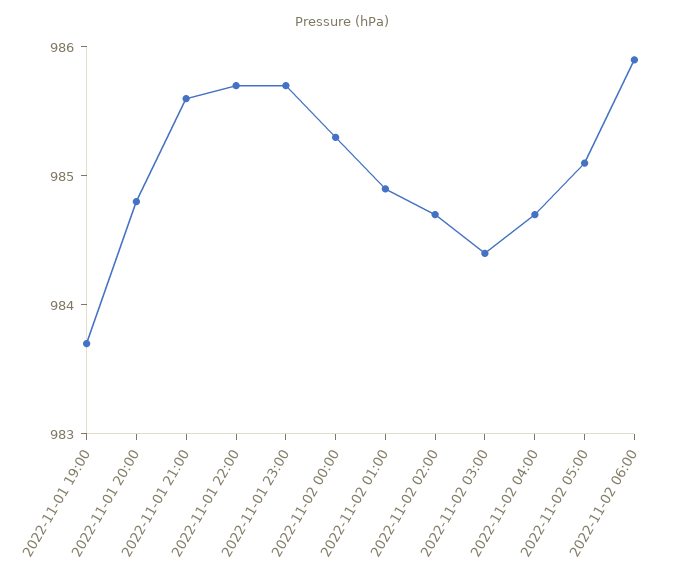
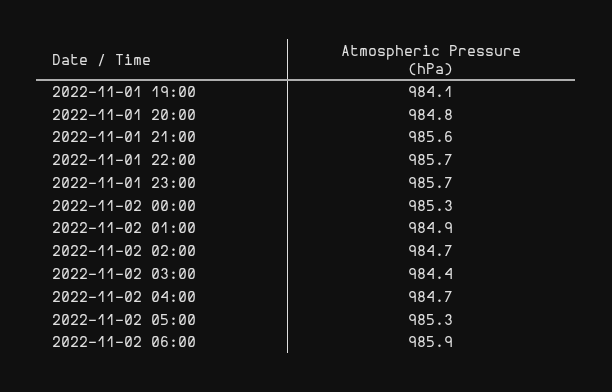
  {
-   "2022-11-01 19:00": 983.7,
+   "2022-11-01 19:00": 984.1,
    "2022-11-01 20:00": 984.8,
    "2022-11-01 21:00": 985.6,
    "2022-11-01 22:00": 985.7,
    "2022-11-01 23:00": 985.7,
    "2022-11-02 00:00": 985.3,
    "2022-11-02 01:00": 984.9,
    "2022-11-02 02:00": 984.7,
    "2022-11-02 03:00": 984.4,
    "2022-11-02 04:00": 984.7,
-   "2022-11-02 05:00": 985.1,
+   "2022-11-02 05:00": 985.3,
    "2022-11-02 06:00": 985.9
  }

